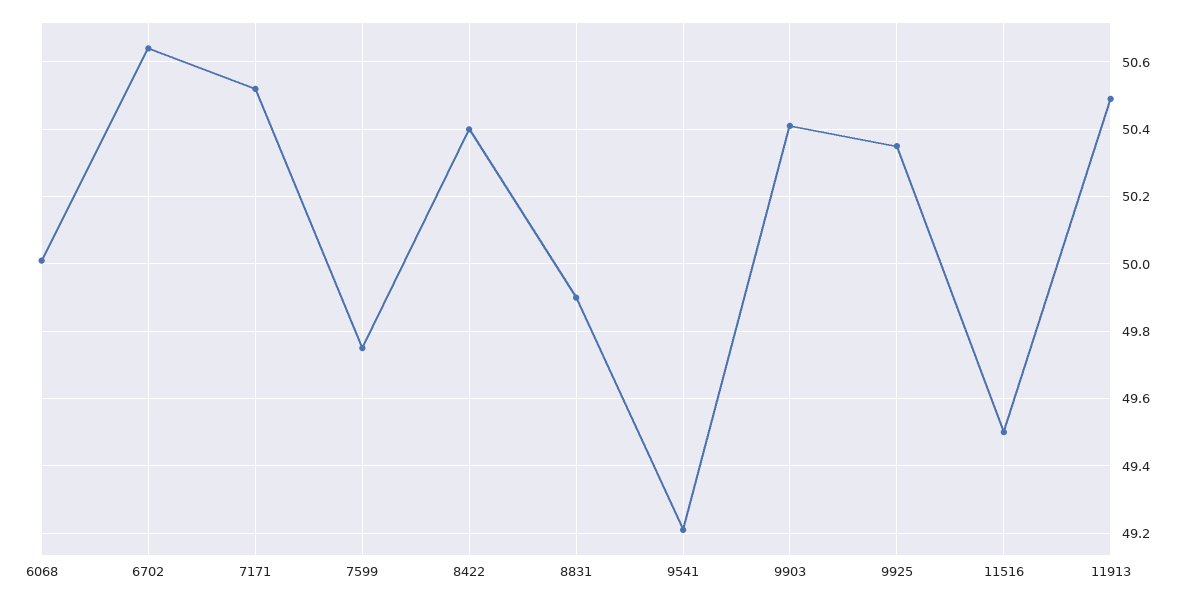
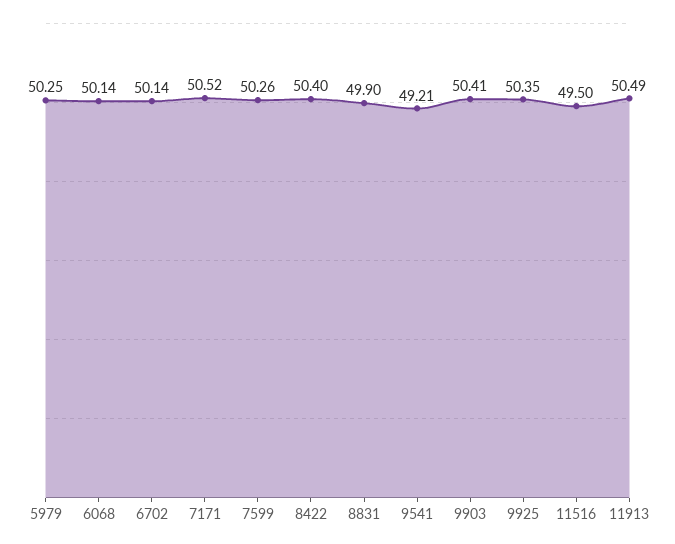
  {
-   "6068": 50,
+   "6068": 50.14,
-   "6702": 50.65,
+   "6702": 50.14,
    "7171": 50.52,
-   "7599": 49.75,
+   "7599": 50.26,
    "8422": 50.4,
    "8831": 49.9,
    "9541": 49.21,
    "9903": 50.41,
    "9925": 50.35,
    "11516": 49.5,
-   "11913": 50.49
+   "11913": 50.49,
+   "5979": 50.25
  }

